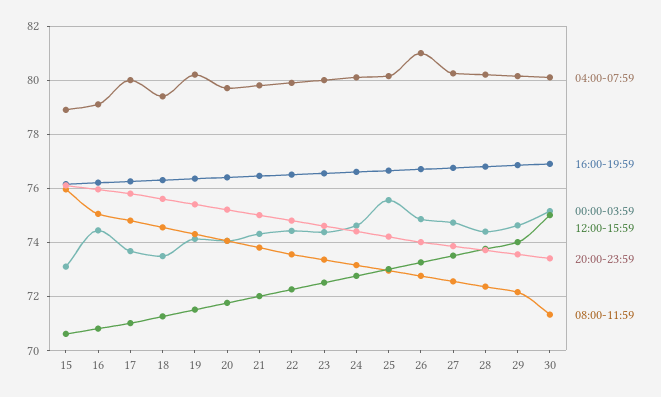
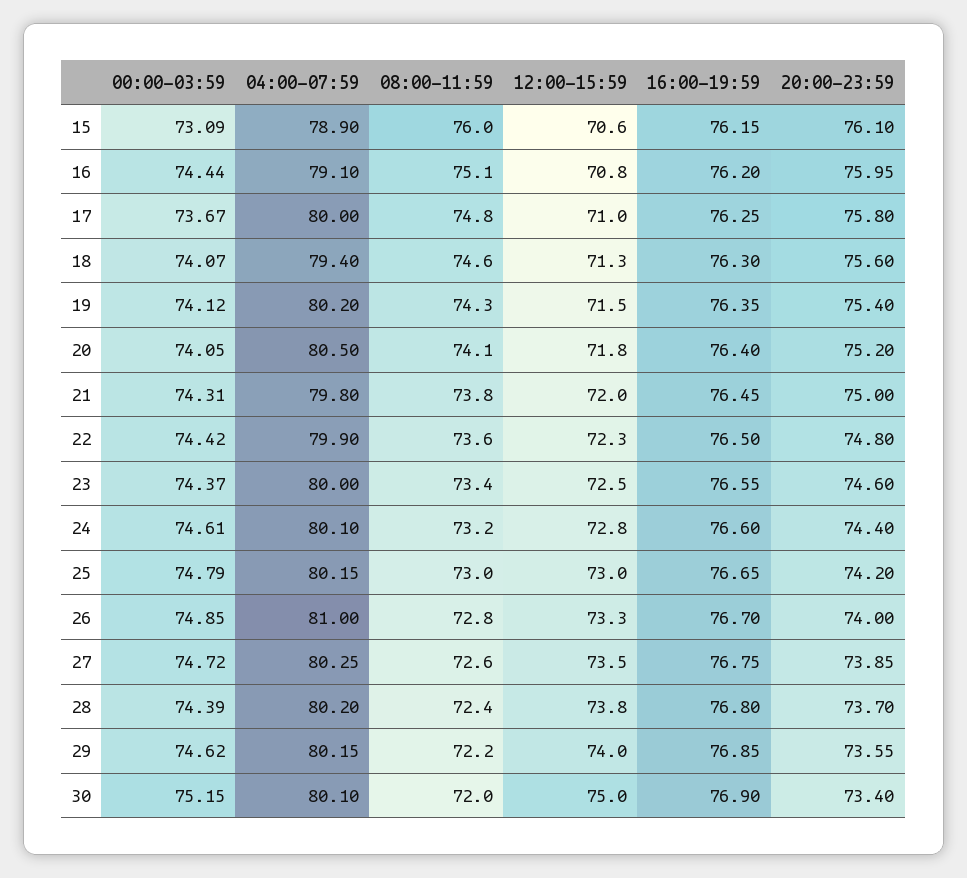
  {
    "04:00-07:59": {
      "15": 78.9,
      "16": 79.1,
      "17": 80,
      "18": 79.4,
      "19": 80.2,
-     "20": 79.75,
+     "20": 80.5,
      "21": 79.8,
      "22": 79.9,
      "23": 80,
      "24": 80.1,
      "25": 80.15,
      "26": 81,
      "27": 80.25,
      "28": 80.2,
      "29": 80.15,
      "30": 80.1
    },
    "16:00-19:59": {
      "15": 76.15,
      "16": 76.2,
      "17": 76.25,
      "18": 76.3,
      "19": 76.35,
      "20": 76.4,
      "21": 76.45,
      "22": 76.5,
      "23": 76.55,
      "24": 76.6,
      "25": 76.65,
      "26": 76.7,
      "27": 76.75,
      "28": 76.8,
      "29": 76.85,
      "30": 76.9
    },
    "00:00-03:59": {
      "15": 73.09,
      "16": 74.44,
      "17": 73.67,
-     "18": 73.5,
+     "18": 74.07,
      "19": 74.12,
      "20": 74.05,
      "21": 74.31,
      "22": 74.42,
      "23": 74.37,
      "24": 74.61,
-     "25": 75.5,
+     "25": 74.79,
      "26": 74.85,
      "27": 74.72,
      "28": 74.39,
      "29": 74.62,
      "30": 75.15
    },
    "12:00-15:59": {
      "15": 70.6,
      "16": 70.8,
      "17": 71,
      "18": 71.3,
      "19": 71.5,
      "20": 71.8,
      "21": 72,
      "22": 72.3,
      "23": 72.5,
      "24": 72.8,
      "25": 73,
      "26": 73.3,
      "27": 73.5,
      "28": 73.8,
      "29": 74,
      "30": 75
    },
    "20:00-23:59": {
      "15": 76.1,
      "16": 75.95,
      "17": 75.8,
      "18": 75.6,
      "19": 75.4,
      "20": 75.2,
      "21": 75,
      "22": 74.8,
      "23": 74.6,
      "24": 74.4,
      "25": 74.2,
      "26": 74,
      "27": 73.85,
      "28": 73.7,
      "29": 73.55,
      "30": 73.4
    },
    "08:00-11:59": {
      "15": 76,
      "16": 75.1,
      "17": 74.8,
      "18": 74.6,
      "19": 74.3,
      "20": 74.1,
      "21": 73.8,
      "22": 73.6,
      "23": 73.4,
      "24": 73.2,
      "25": 73,
      "26": 72.8,
      "27": 72.6,
      "28": 72.4,
      "29": 72.2,
-     "30": 71.25
+     "30": 72
    }
  }

